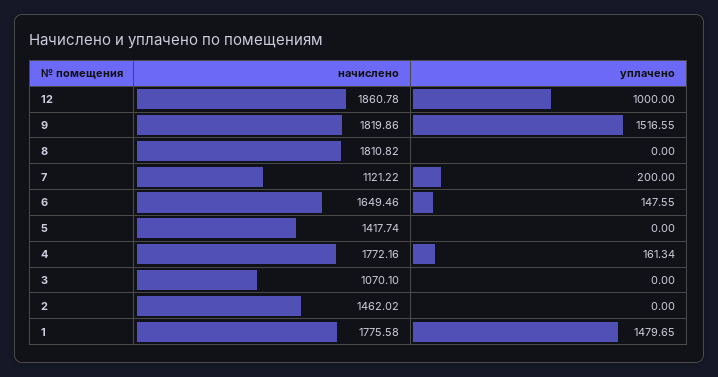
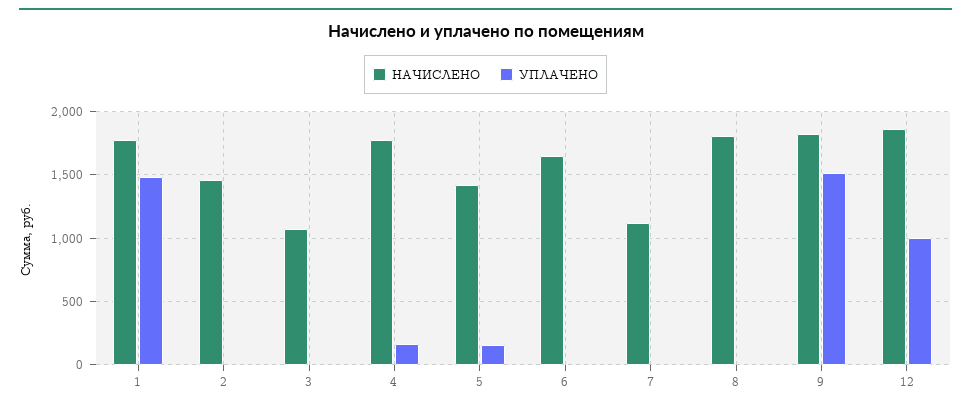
  {
    "начислено": {
      "12": 1860.78,
      "9": 1819.86,
      "8": 1810.82,
      "7": 1121.22,
      "6": 1649.46,
      "5": 1417.74,
      "4": 1772.16,
      "3": 1070.1,
      "2": 1462.02,
      "1": 1775.58
    },
    "уплачено": {
      "12": 1000,
      "9": 1516.55,
      "8": 0,
-     "7": 200,
+     "7": 0,
-     "6": 147.55,
+     "6": 0,
-     "5": 0,
+     "5": 150,
      "4": 161.34,
      "3": 0,
      "2": 0,
      "1": 1479.65
    }
  }

